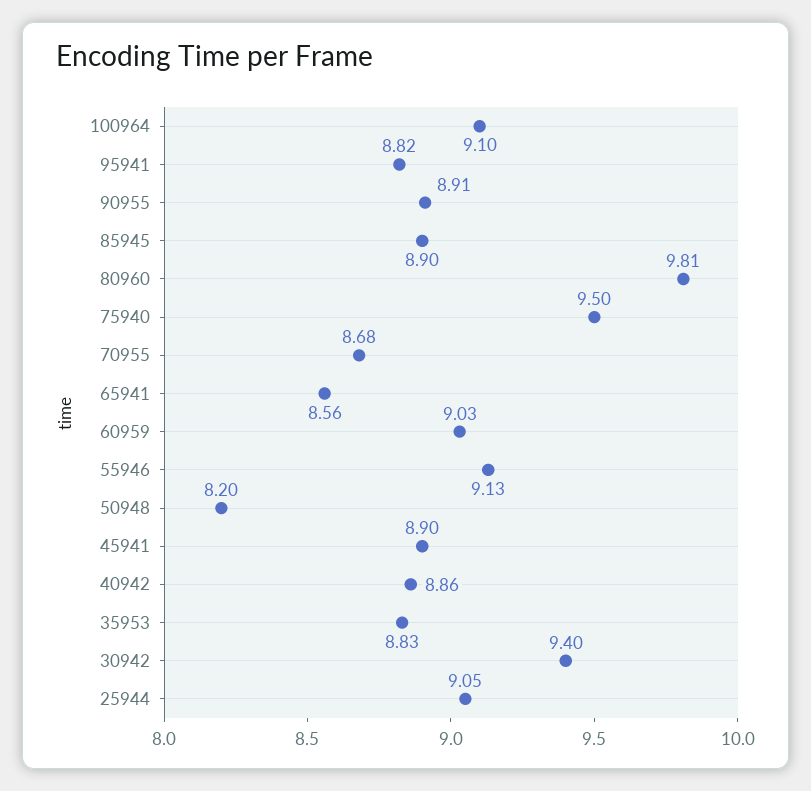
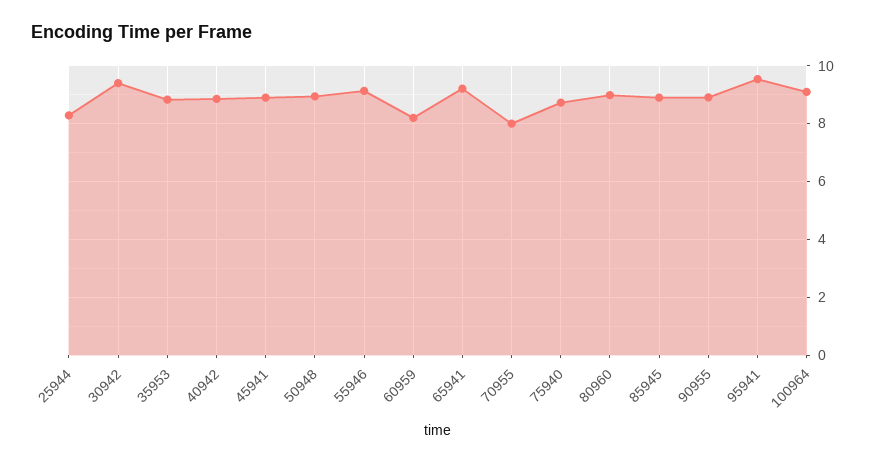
  {
    "100964": 9.1,
-   "95941": 8.82,
+   "95941": 9.5,
    "90955": 8.91,
    "85945": 8.9,
-   "80960": 9.81,
+   "80960": 9,
-   "75940": 9.5,
+   "75940": 8.75,
-   "70955": 8.68,
+   "70955": 8,
-   "65941": 8.56,
+   "65941": 9.25,
-   "60959": 9.03,
+   "60959": 8.25,
    "55946": 9.13,
-   "50948": 8.2,
+   "50948": 9,
    "45941": 8.9,
    "40942": 8.86,
    "35953": 8.83,
    "30942": 9.4,
-   "25944": 9.05
+   "25944": 8.25
  }

